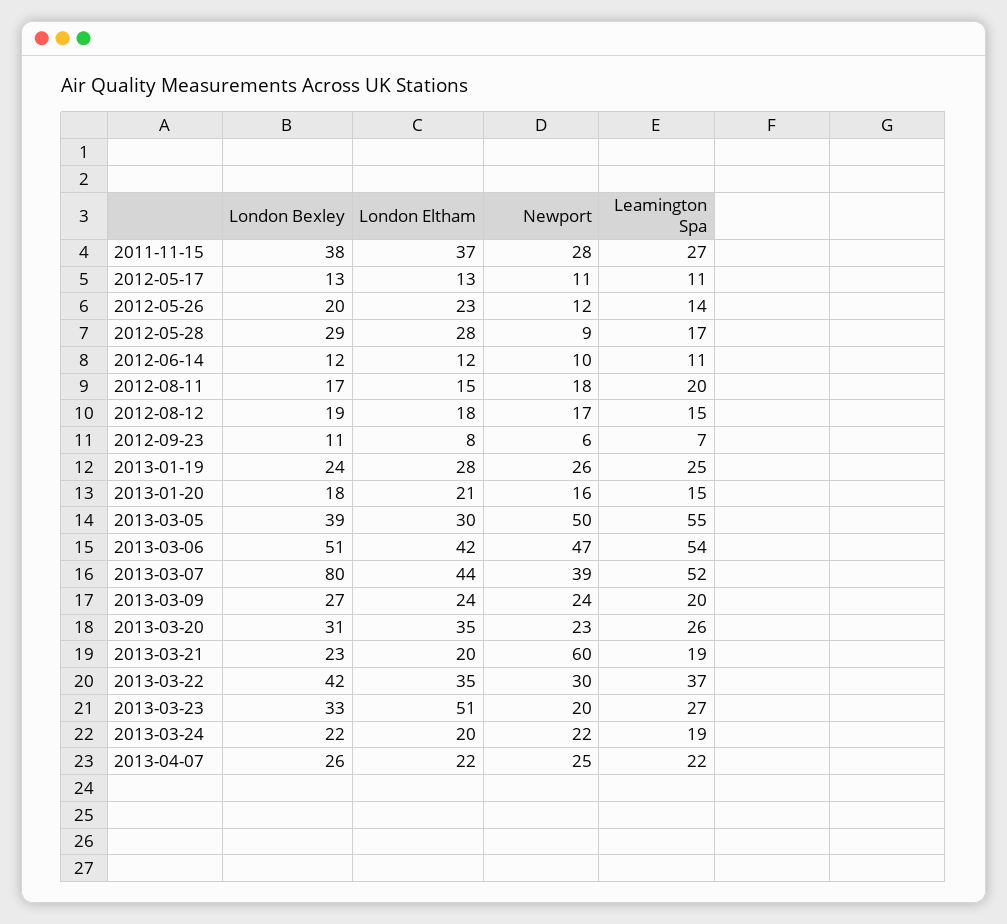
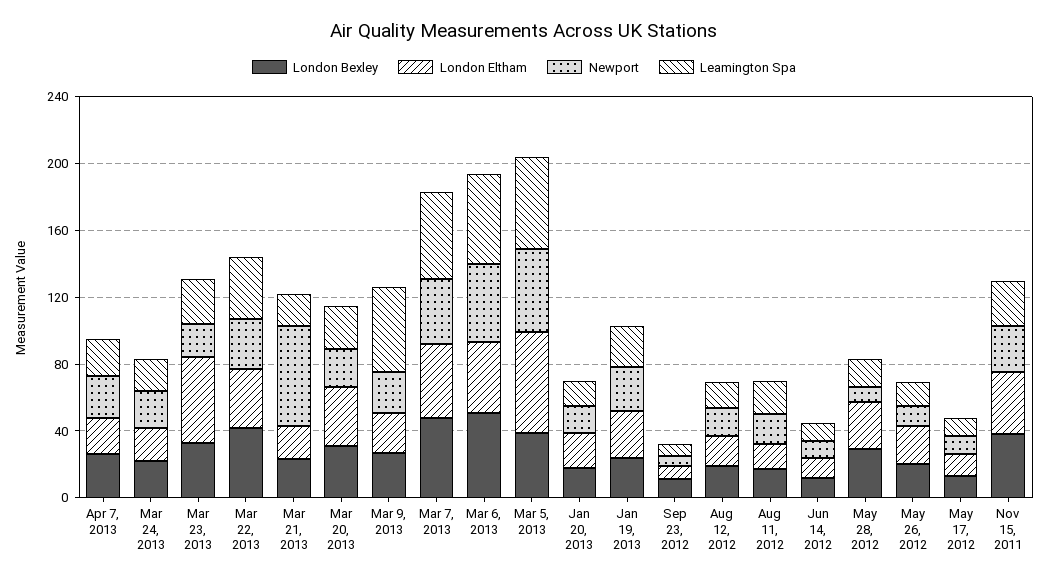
  {
    "London Bexley": {
      "2011-11-15": 38,
      "2012-05-17": 13,
      "2012-05-26": 20,
      "2012-05-28": 29,
      "2012-06-14": 12,
      "2012-08-11": 17,
      "2012-08-12": 19,
      "2012-09-23": 11,
      "2013-01-19": 24,
      "2013-01-20": 18,
      "2013-03-05": 39,
      "2013-03-06": 51,
-     "2013-03-07": 80,
+     "2013-03-07": 50,
      "2013-03-09": 27,
      "2013-03-20": 31,
      "2013-03-21": 23,
      "2013-03-22": 42,
      "2013-03-23": 33,
      "2013-03-24": 22,
      "2013-04-07": 26
    },
    "London Eltham": {
      "2011-11-15": 37,
      "2012-05-17": 13,
      "2012-05-26": 23,
      "2012-05-28": 28,
      "2012-06-14": 12,
      "2012-08-11": 15,
      "2012-08-12": 18,
      "2012-09-23": 8,
      "2013-01-19": 28,
      "2013-01-20": 21,
-     "2013-03-05": 30,
+     "2013-03-05": 60,
      "2013-03-06": 42,
      "2013-03-07": 44,
      "2013-03-09": 24,
      "2013-03-20": 35,
      "2013-03-21": 20,
      "2013-03-22": 35,
      "2013-03-23": 51,
      "2013-03-24": 20,
      "2013-04-07": 22
    },
    "Newport": {
      "2011-11-15": 28,
      "2012-05-17": 11,
      "2012-05-26": 12,
      "2012-05-28": 9,
      "2012-06-14": 10,
      "2012-08-11": 18,
      "2012-08-12": 17,
      "2012-09-23": 6,
      "2013-01-19": 26,
      "2013-01-20": 16,
      "2013-03-05": 50,
      "2013-03-06": 47,
      "2013-03-07": 39,
      "2013-03-09": 24,
      "2013-03-20": 23,
      "2013-03-21": 60,
      "2013-03-22": 30,
      "2013-03-23": 20,
      "2013-03-24": 22,
      "2013-04-07": 25
    },
    "Leamington Spa": {
      "2011-11-15": 27,
      "2012-05-17": 11,
      "2012-05-26": 14,
      "2012-05-28": 17,
      "2012-06-14": 11,
      "2012-08-11": 20,
      "2012-08-12": 15,
      "2012-09-23": 7,
      "2013-01-19": 25,
      "2013-01-20": 15,
      "2013-03-05": 55,
      "2013-03-06": 54,
      "2013-03-07": 52,
-     "2013-03-09": 20,
+     "2013-03-09": 50,
      "2013-03-20": 26,
      "2013-03-21": 19,
      "2013-03-22": 37,
      "2013-03-23": 27,
      "2013-03-24": 19,
      "2013-04-07": 22
    }
  }

